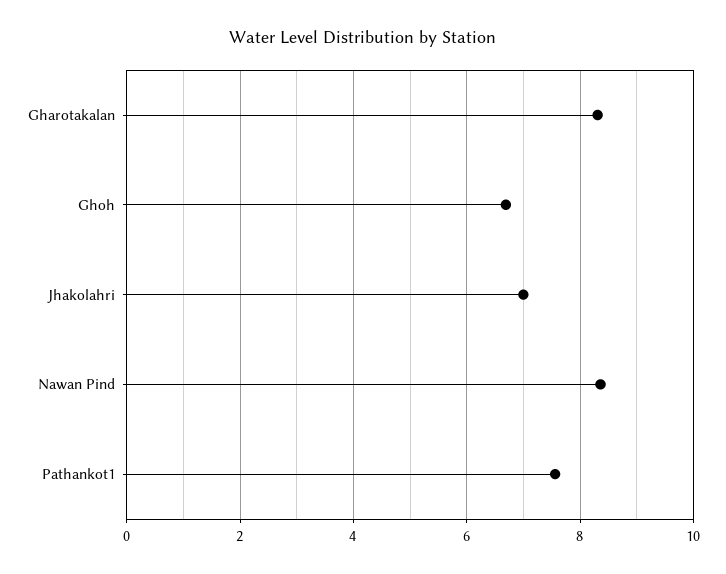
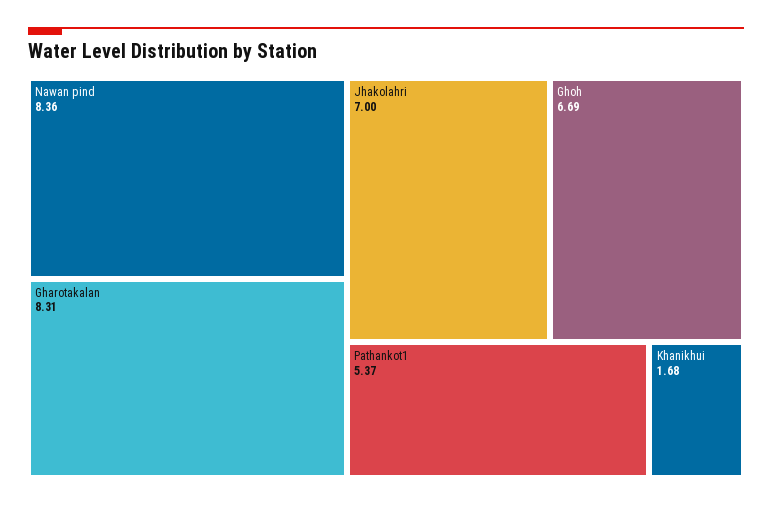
  {
    "Gharotakalan": 8.31,
    "Ghoh": 6.69,
    "Jhakolahri": 7,
    "Nawan Pind": 8.36,
-   "Pathankot1": 7.6
+   "Pathankot1": 5.37,
+   "Khanikhui": 1.68
  }

